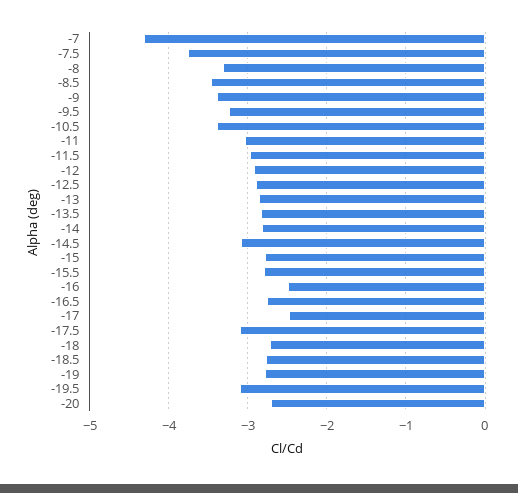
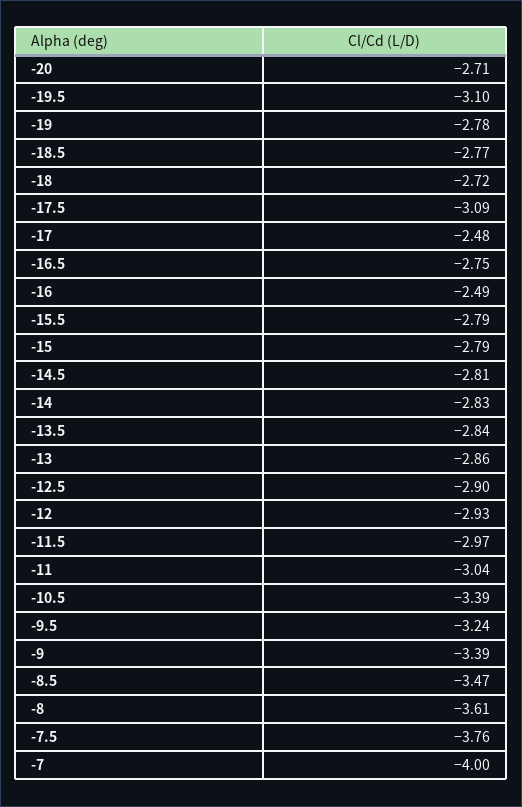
  {
-   "-7": -4.3,
+   "-7": -4,
    "-7.5": -3.76,
-   "-8": -3.3,
+   "-8": -3.61,
    "-8.5": -3.47,
    "-9": -3.39,
    "-9.5": -3.24,
    "-10.5": -3.39,
    "-11": -3.04,
    "-11.5": -2.97,
    "-12": -2.93,
    "-12.5": -2.9,
    "-13": -2.86,
    "-13.5": -2.84,
    "-14": -2.83,
-   "-14.5": -3.1,
+   "-14.5": -2.81,
    "-15": -2.79,
    "-15.5": -2.79,
    "-16": -2.49,
    "-16.5": -2.75,
    "-17": -2.48,
    "-17.5": -3.09,
    "-18": -2.72,
    "-18.5": -2.77,
    "-19": -2.78,
    "-19.5": -3.1,
    "-20": -2.71
  }

